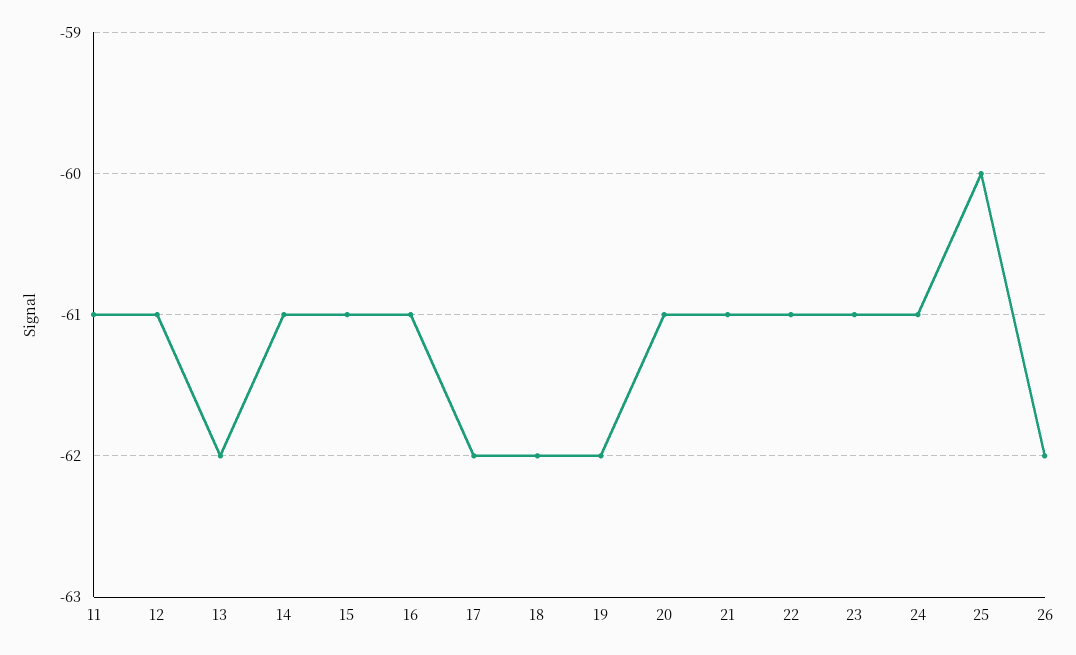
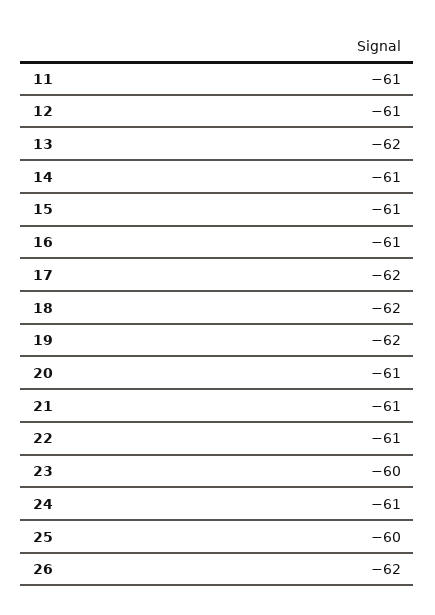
  {
    "11": -61,
    "12": -61,
    "13": -62,
    "14": -61,
    "15": -61,
    "16": -61,
    "17": -62,
    "18": -62,
    "19": -62,
    "20": -61,
    "21": -61,
    "22": -61,
-   "23": -61,
+   "23": -60,
    "24": -61,
    "25": -60,
    "26": -62
  }

